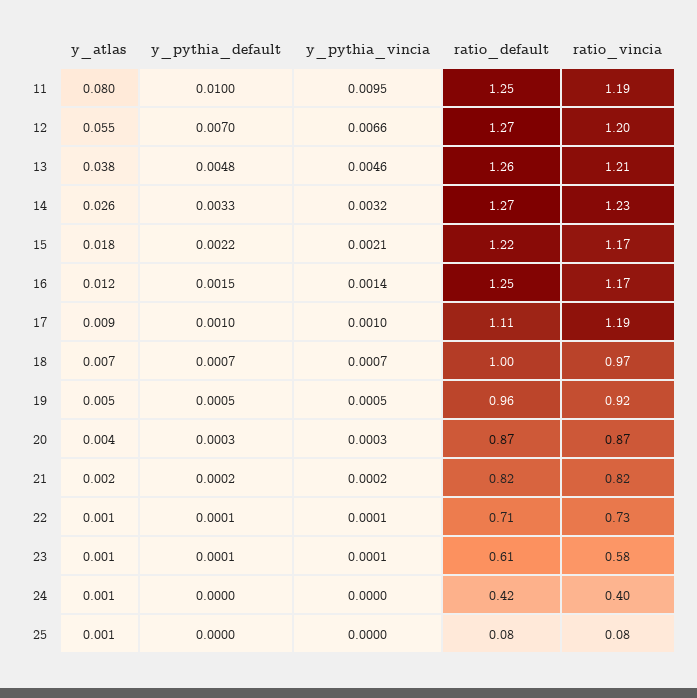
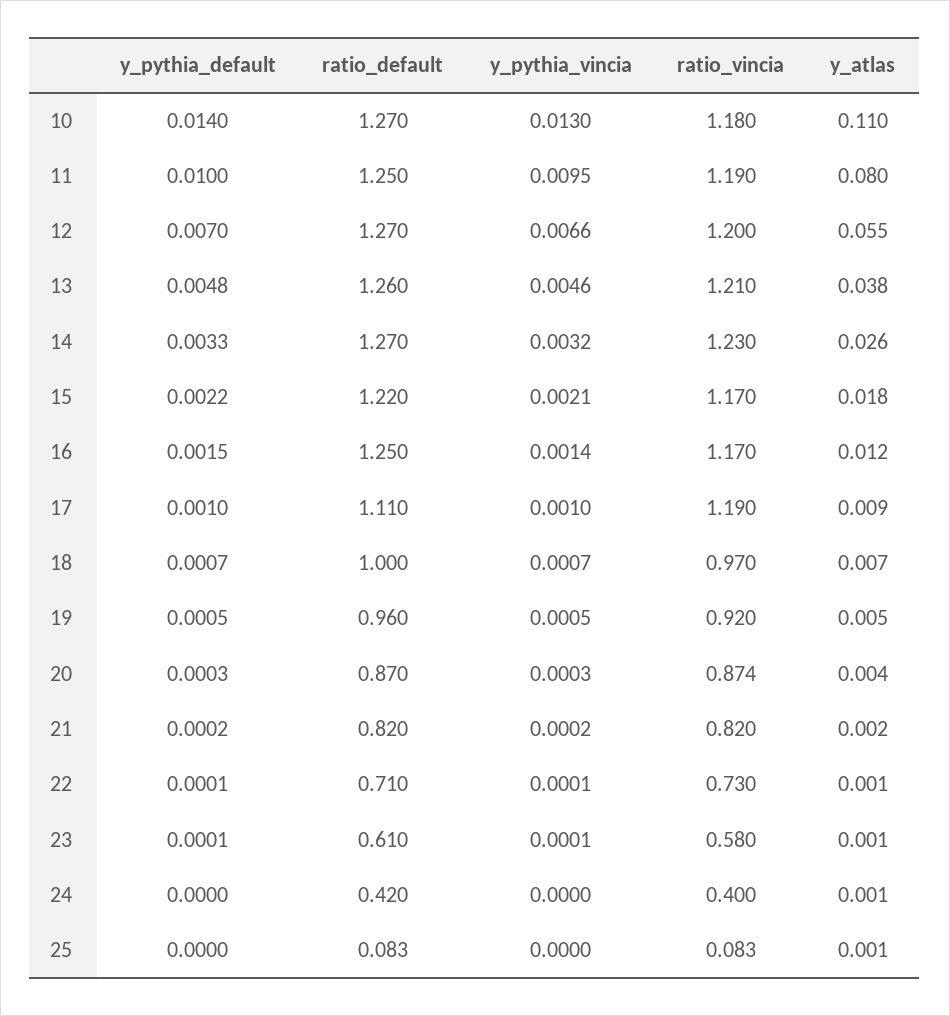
  {
    "y_atlas": {
      "11": 0.08,
      "12": 0.055,
      "13": 0.038,
      "14": 0.026,
      "15": 0.018,
      "16": 0.012,
      "17": 0.009,
      "18": 0.007,
      "19": 0.005,
      "20": 0.004,
      "21": 0.002,
      "22": 0.001,
      "23": 0.001,
      "24": 0.001,
-     "25": 0.001
+     "25": 0.001,
+     "10": 0.11
    },
    "y_pythia_default": {
      "11": 0.01,
      "12": 0.007,
      "13": 0.0048,
      "14": 0.0033,
      "15": 0.0022,
      "16": 0.0015,
      "17": 0.001,
      "18": 0.0007,
      "19": 0.0005,
      "20": 0.0003,
      "21": 0.0002,
      "22": 0.0001,
      "23": 0.0001,
      "24": 0,
-     "25": 0
+     "25": 0,
+     "10": 0.014
    },
    "y_pythia_vincia": {
      "11": 0.0095,
      "12": 0.0066,
      "13": 0.0046,
      "14": 0.0032,
      "15": 0.0021,
      "16": 0.0014,
      "17": 0.001,
      "18": 0.0007,
      "19": 0.0005,
      "20": 0.0003,
      "21": 0.0002,
      "22": 0.0001,
      "23": 0.0001,
      "24": 0,
-     "25": 0
+     "25": 0,
+     "10": 0.013
    },
    "ratio_default": {
      "11": 1.25,
      "12": 1.27,
      "13": 1.26,
      "14": 1.27,
      "15": 1.22,
      "16": 1.25,
      "17": 1.11,
      "18": 1,
      "19": 0.96,
      "20": 0.87,
      "21": 0.82,
      "22": 0.71,
      "23": 0.61,
      "24": 0.42,
-     "25": 0.083
+     "25": 0.083,
+     "10": 1.27
    },
    "ratio_vincia": {
      "11": 1.19,
      "12": 1.2,
      "13": 1.21,
      "14": 1.23,
      "15": 1.17,
      "16": 1.17,
      "17": 1.19,
      "18": 0.97,
      "19": 0.92,
      "20": 0.874,
      "21": 0.82,
      "22": 0.73,
      "23": 0.58,
      "24": 0.4,
-     "25": 0.083
+     "25": 0.083,
+     "10": 1.18
    }
  }

